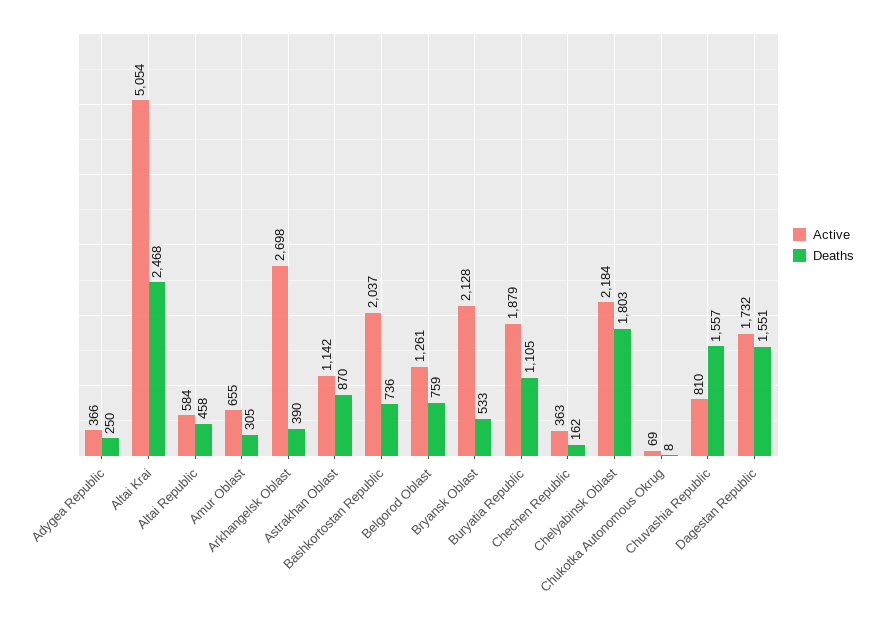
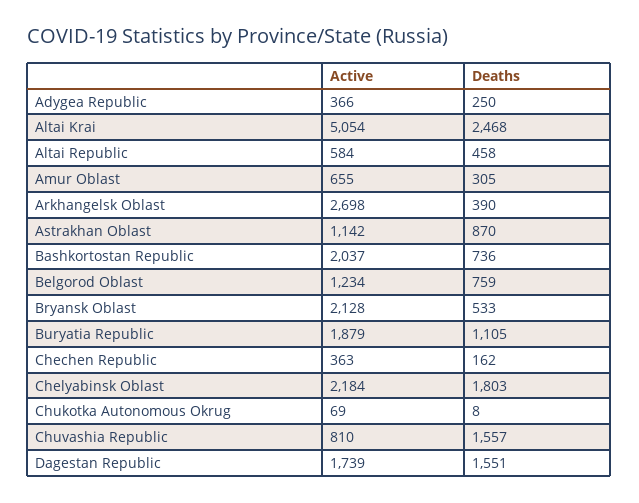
  {
    "Active": {
      "Adygea Republic": 366,
      "Altai Krai": 5054,
      "Altai Republic": 584,
      "Amur Oblast": 655,
      "Arkhangelsk Oblast": 2698,
      "Astrakhan Oblast": 1142,
      "Bashkortostan Republic": 2037,
-     "Belgorod Oblast": 1261,
+     "Belgorod Oblast": 1234,
      "Bryansk Oblast": 2128,
      "Buryatia Republic": 1879,
      "Chechen Republic": 363,
      "Chelyabinsk Oblast": 2184,
      "Chukotka Autonomous Okrug": 69,
      "Chuvashia Republic": 810,
-     "Dagestan Republic": 1732
+     "Dagestan Republic": 1739
    },
    "Deaths": {
      "Adygea Republic": 250,
      "Altai Krai": 2468,
      "Altai Republic": 458,
      "Amur Oblast": 305,
      "Arkhangelsk Oblast": 390,
      "Astrakhan Oblast": 870,
      "Bashkortostan Republic": 736,
      "Belgorod Oblast": 759,
      "Bryansk Oblast": 533,
      "Buryatia Republic": 1105,
      "Chechen Republic": 162,
      "Chelyabinsk Oblast": 1803,
      "Chukotka Autonomous Okrug": 8,
      "Chuvashia Republic": 1557,
      "Dagestan Republic": 1551
    }
  }

